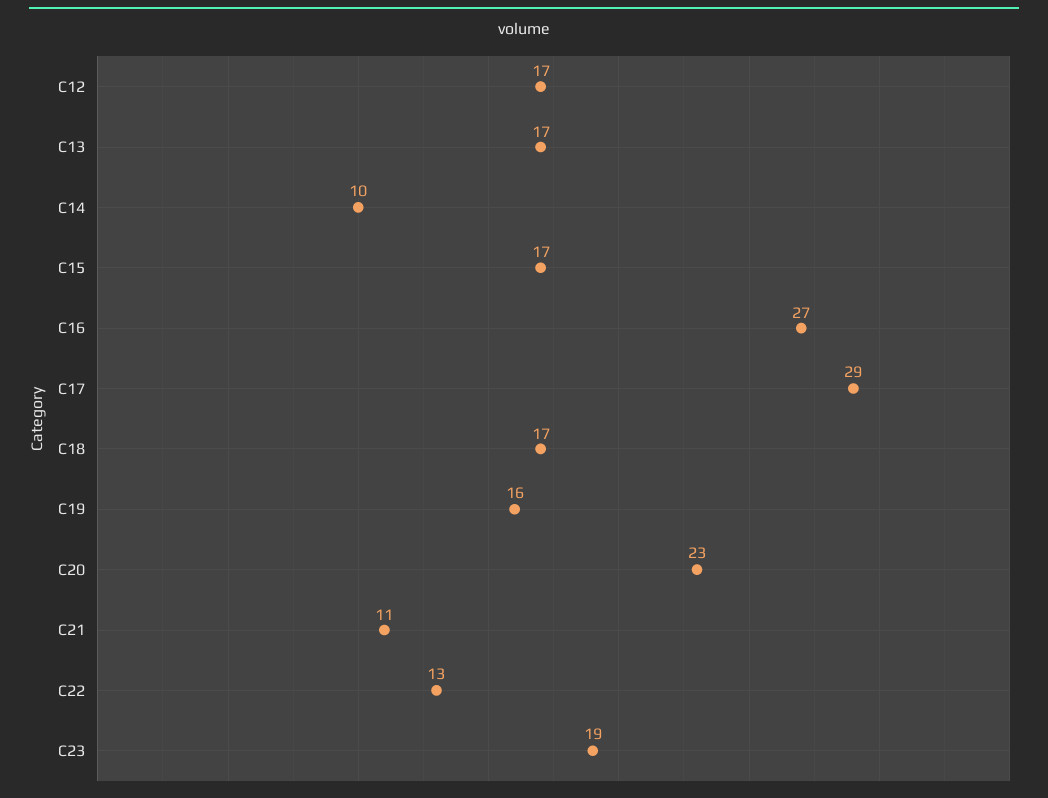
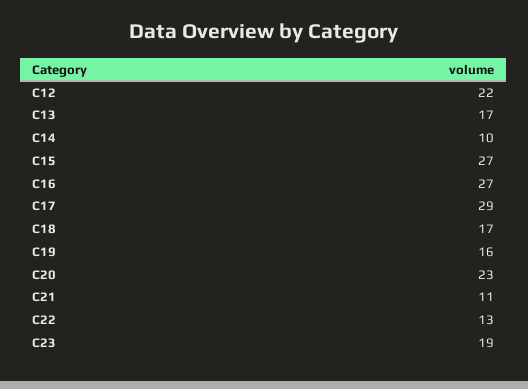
  {
-   "C12": 17,
+   "C12": 22,
    "C13": 17,
    "C14": 10,
-   "C15": 17,
+   "C15": 27,
    "C16": 27,
    "C17": 29,
    "C18": 17,
    "C19": 16,
    "C20": 23,
    "C21": 11,
    "C22": 13,
    "C23": 19
  }

